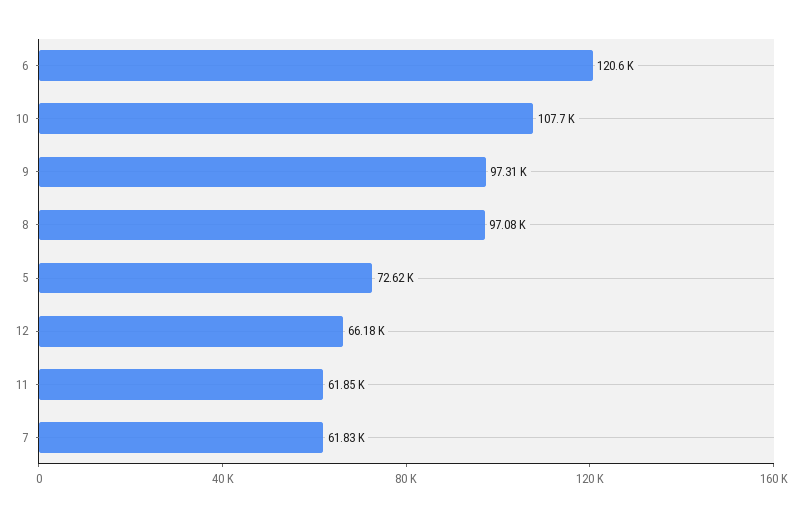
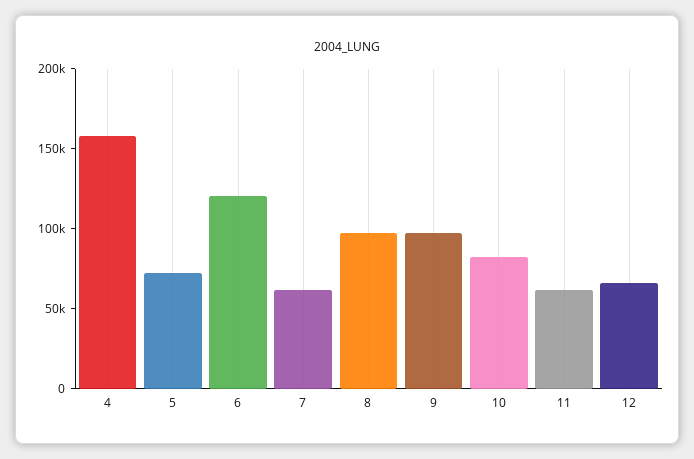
  {
    "6": 120600,
-   "10": 107700,
+   "10": 80000,
    "9": 97310,
    "8": 97080,
    "5": 72620,
    "12": 66180,
    "11": 61850,
-   "7": 61830
+   "7": 61830,
+   "4": 160000
  }

